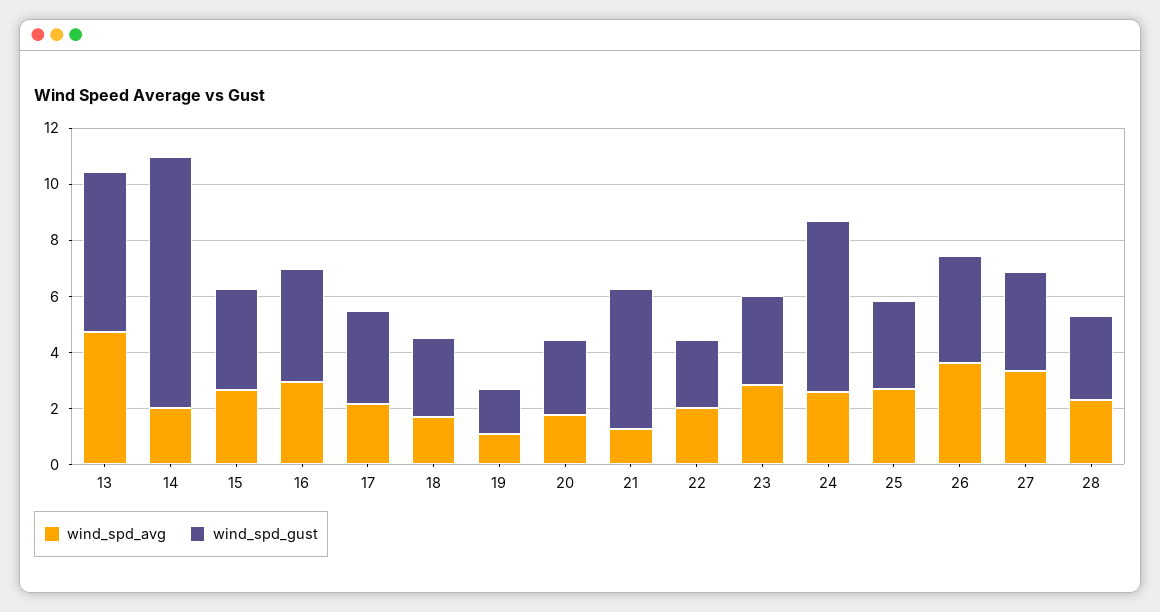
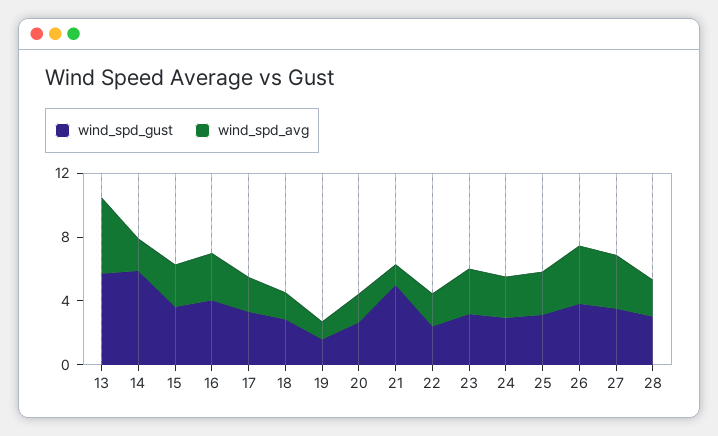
  {
    "wind_spd_avg": {
      "13": 4.5,
      "14": 2,
      "15": 2.5,
      "16": 3,
      "17": 2,
      "18": 1.5,
      "19": 1,
      "20": 2,
      "21": 1.5,
      "22": 2,
      "23": 3,
      "24": 2.5,
      "25": 2.5,
      "26": 3.5,
      "27": 3.5,
      "28": 2.5
    },
    "wind_spd_gust": {
      "13": 5.5,
-     "14": 9,
+     "14": 6,
      "15": 3.5,
      "16": 4,
      "17": 3.5,
      "18": 3,
      "19": 1.5,
      "20": 2.5,
      "21": 5,
      "22": 2.5,
      "23": 3,
-     "24": 6,
+     "24": 3,
      "25": 3,
      "26": 4,
      "27": 3.5,
      "28": 3
    }
  }

